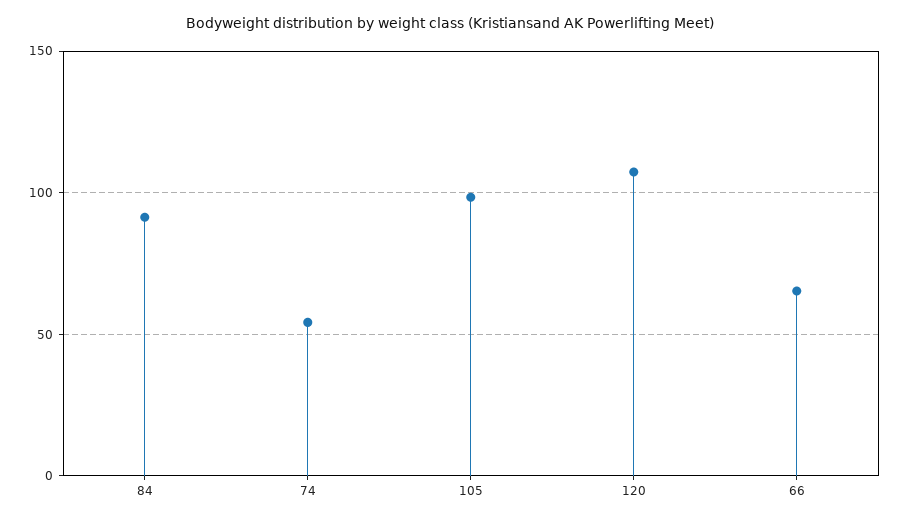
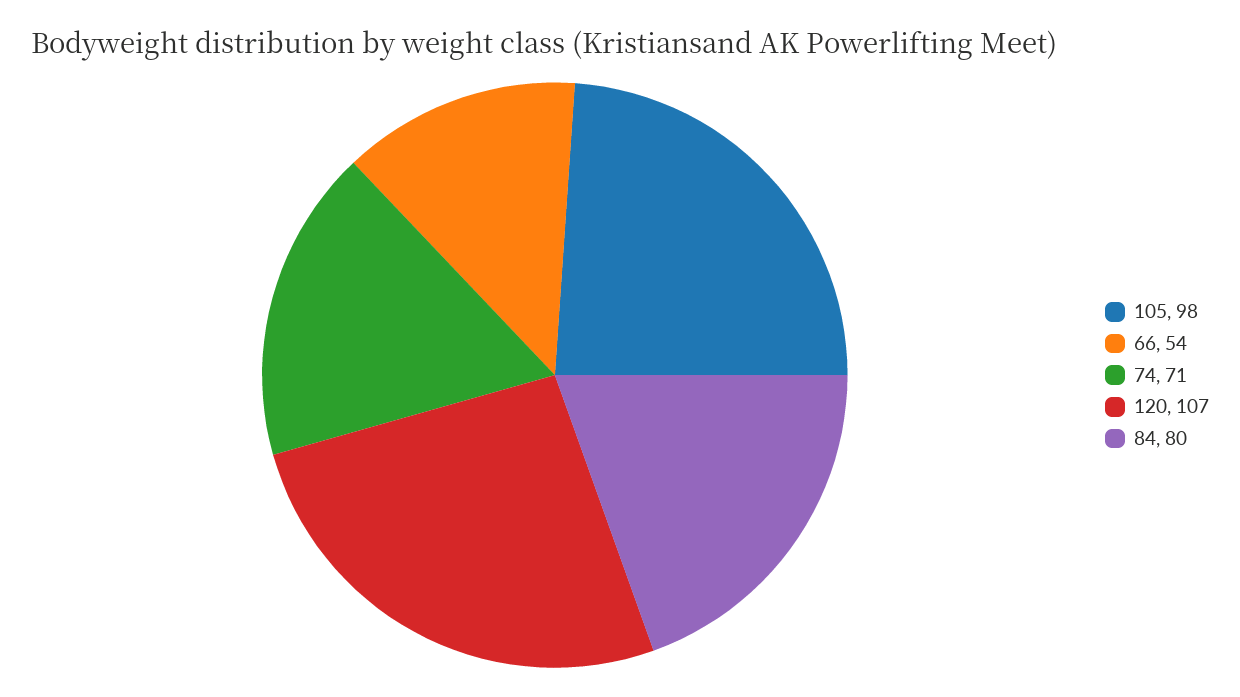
  {
-   "84": 90,
+   "84": 80,
-   "74": 55,
+   "74": 71,
    "105": 98,
    "120": 107,
-   "66": 65
+   "66": 54
  }

